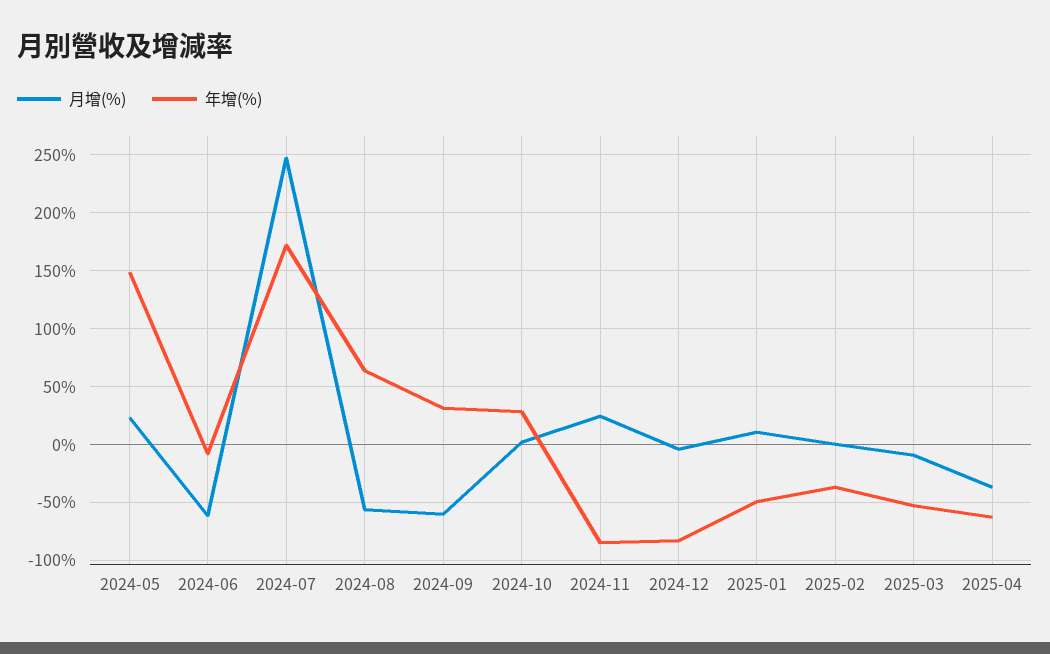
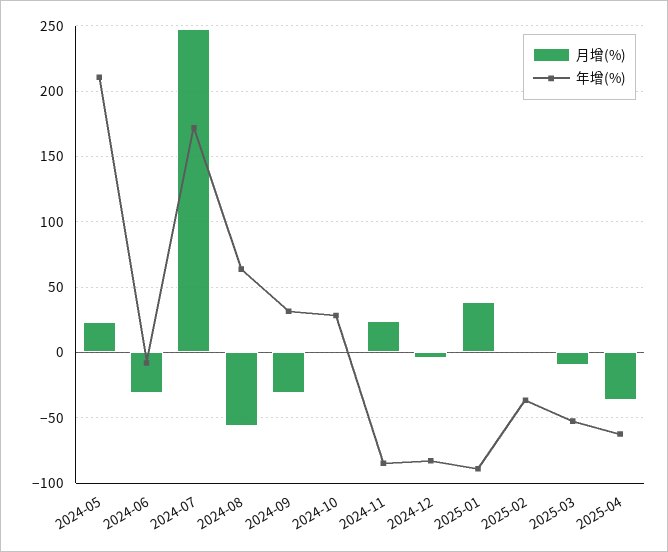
  {
    "月增(%)": {
      "2024-05": 25,
-     "2024-06": -60,
+     "2024-06": -30,
      "2024-07": 245,
      "2024-08": -55,
-     "2024-09": -60,
+     "2024-09": -30,
      "2024-10": 0,
      "2024-11": 25,
      "2024-12": -5,
-     "2025-01": 10,
+     "2025-01": 40,
      "2025-02": 0,
      "2025-03": -10,
      "2025-04": -35
    },
    "年增(%)": {
-     "2024-05": 150,
+     "2024-05": 210,
      "2024-06": -10,
      "2024-07": 170,
      "2024-08": 65,
      "2024-09": 30,
      "2024-10": 30,
      "2024-11": -85,
      "2024-12": -85,
-     "2025-01": -50,
+     "2025-01": -90,
      "2025-02": -35,
      "2025-03": -55,
      "2025-04": -65
    }
  }

